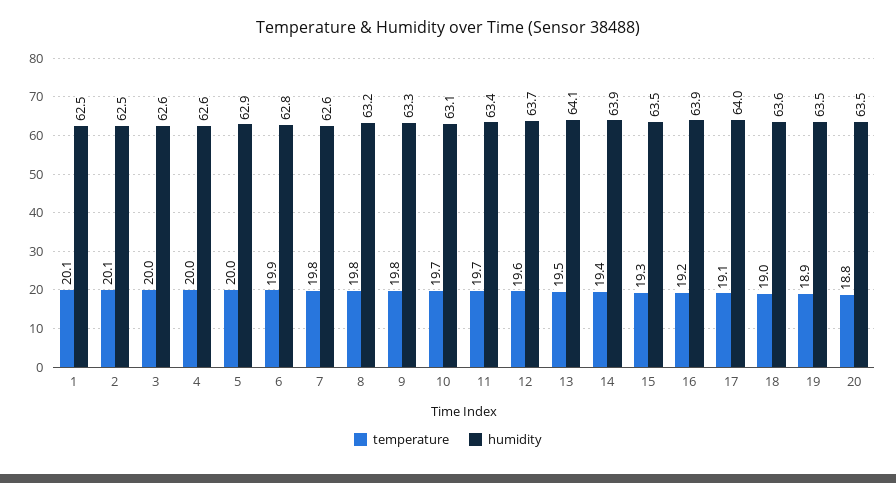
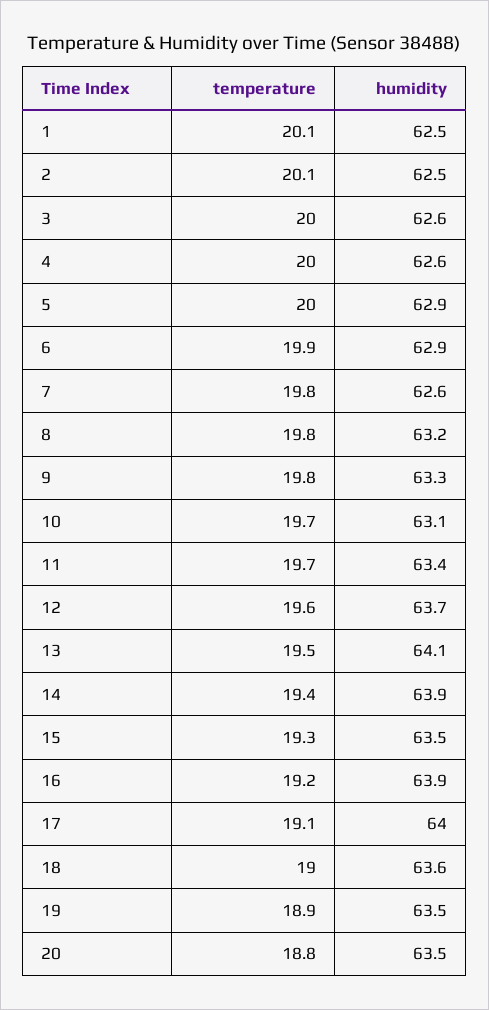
  {
    "temperature": {
      "1": 20.1,
      "2": 20.1,
      "3": 20,
      "4": 20,
      "5": 20,
      "6": 19.9,
      "7": 19.8,
      "8": 19.8,
      "9": 19.8,
      "10": 19.7,
      "11": 19.7,
      "12": 19.6,
      "13": 19.5,
      "14": 19.4,
      "15": 19.3,
      "16": 19.2,
      "17": 19.1,
      "18": 19,
      "19": 18.9,
      "20": 18.8
    },
    "humidity": {
      "1": 62.5,
      "2": 62.5,
      "3": 62.6,
      "4": 62.6,
      "5": 62.9,
-     "6": 62.8,
+     "6": 62.9,
      "7": 62.6,
      "8": 63.2,
      "9": 63.3,
      "10": 63.1,
      "11": 63.4,
      "12": 63.7,
      "13": 64.1,
      "14": 63.9,
      "15": 63.5,
      "16": 63.9,
      "17": 64,
      "18": 63.6,
      "19": 63.5,
      "20": 63.5
    }
  }

